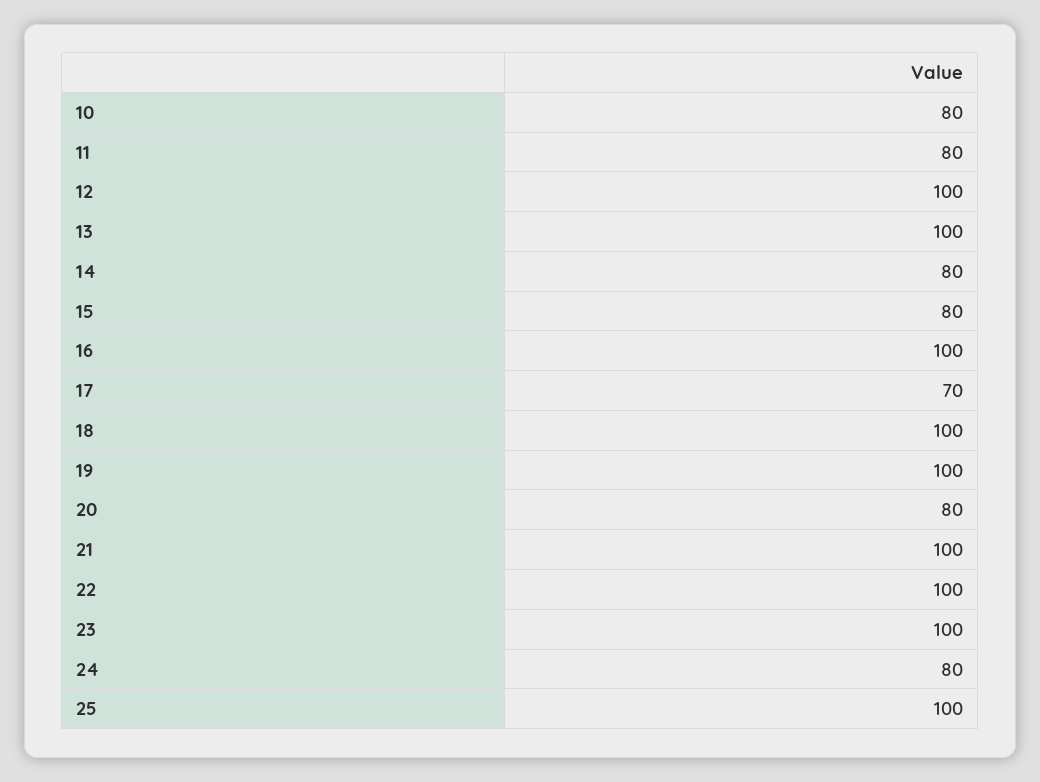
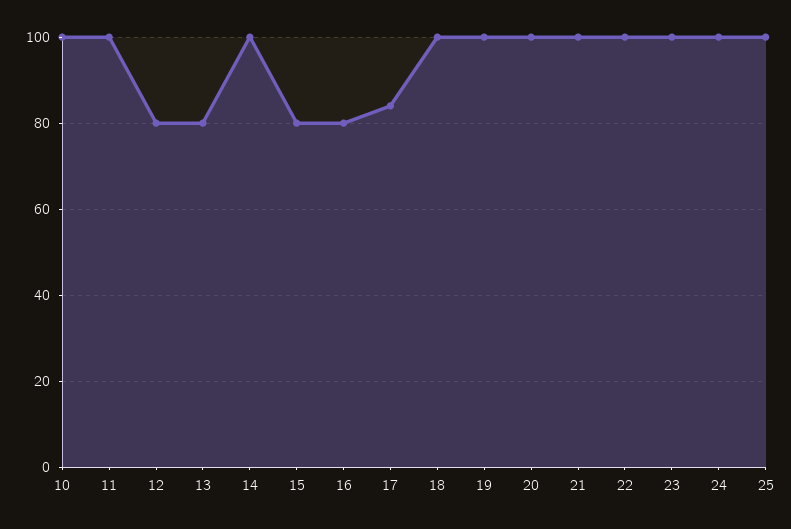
  {
-   "10": 80,
+   "10": 100,
-   "11": 80,
+   "11": 100,
-   "12": 100,
+   "12": 80,
-   "13": 100,
+   "13": 80,
-   "14": 80,
+   "14": 100,
    "15": 80,
-   "16": 100,
+   "16": 80,
-   "17": 70,
+   "17": 85,
    "18": 100,
    "19": 100,
-   "20": 80,
+   "20": 100,
    "21": 100,
    "22": 100,
    "23": 100,
-   "24": 80,
+   "24": 100,
    "25": 100
  }

